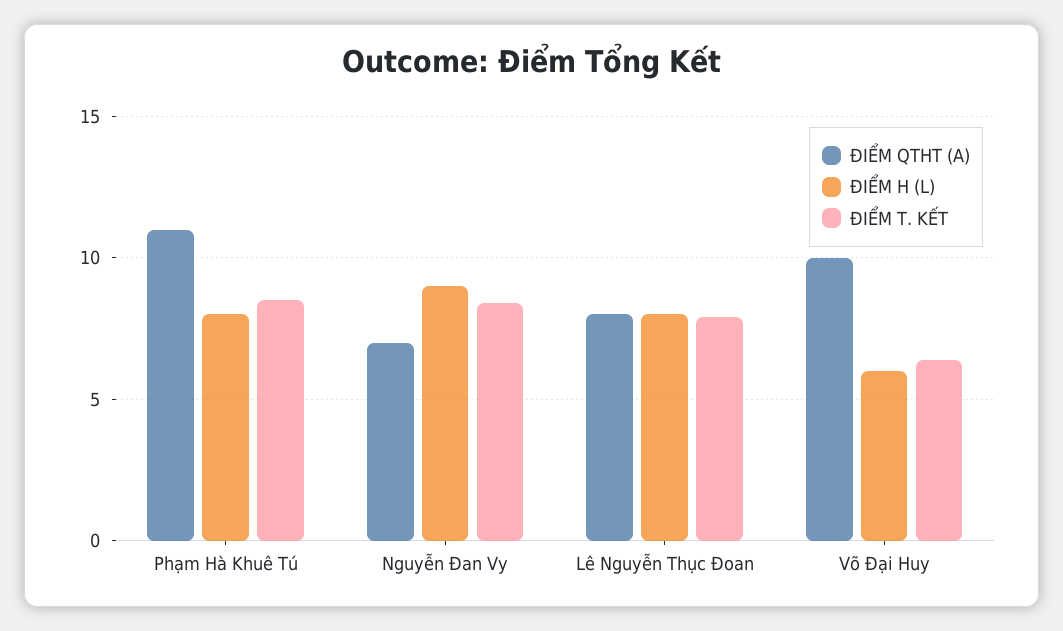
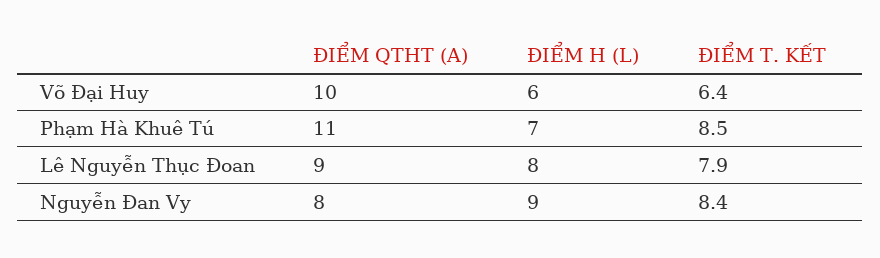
  {
    "ĐIỂM QTHT (A)": {
      "Phạm Hà Khuê Tú": 11,
-     "Nguyễn Đan Vy": 7,
+     "Nguyễn Đan Vy": 8,
-     "Lê Nguyễn Thục Đoan": 8,
+     "Lê Nguyễn Thục Đoan": 9,
      "Võ Đại Huy": 10
    },
    "ĐIỂM H (L)": {
-     "Phạm Hà Khuê Tú": 8,
+     "Phạm Hà Khuê Tú": 7,
      "Nguyễn Đan Vy": 9,
      "Lê Nguyễn Thục Đoan": 8,
      "Võ Đại Huy": 6
    },
    "ĐIỂM T. KẾT": {
      "Phạm Hà Khuê Tú": 8.5,
      "Nguyễn Đan Vy": 8.4,
      "Lê Nguyễn Thục Đoan": 7.9,
      "Võ Đại Huy": 6.4
    }
  }

